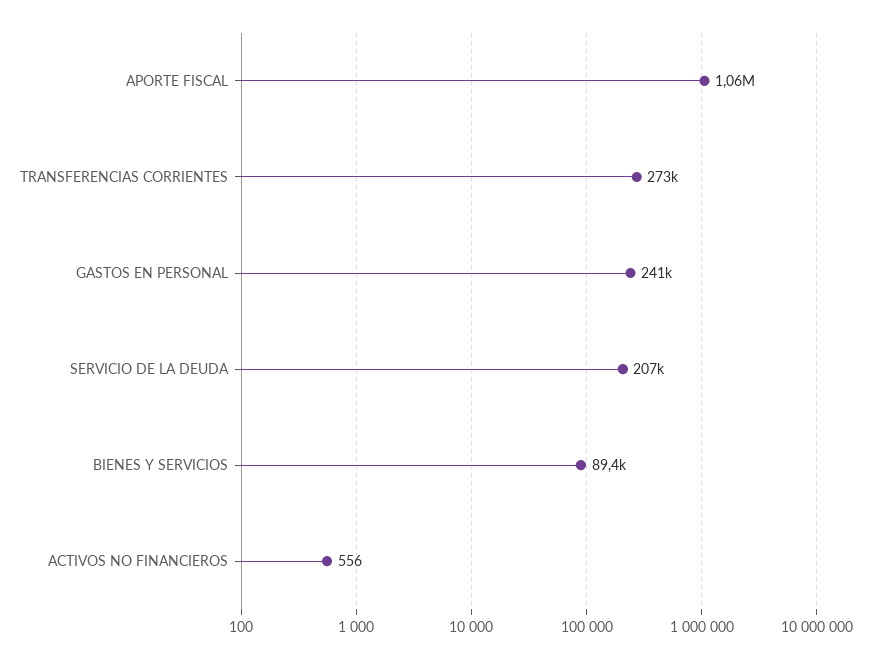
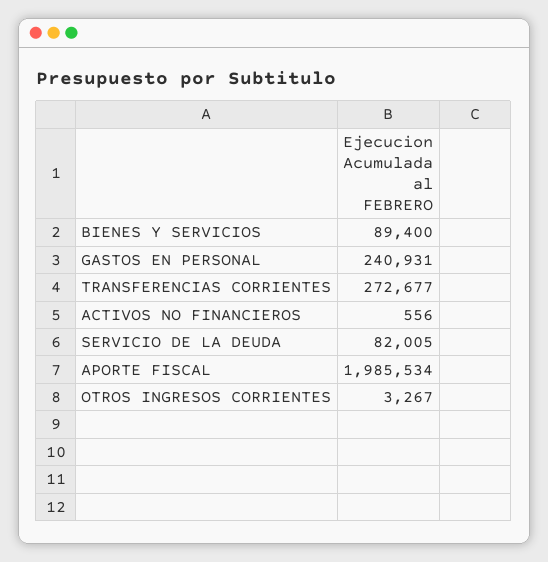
  {
-   "APORTE FISCAL": 1060000,
+   "APORTE FISCAL": 1985534,
    "TRANSFERENCIAS CORRIENTES": 272677,
    "GASTOS EN PERSONAL": 240931,
-   "SERVICIO DE LA DEUDA": 207000,
+   "SERVICIO DE LA DEUDA": 82005,
    "BIENES Y SERVICIOS": 89400,
-   "ACTIVOS NO FINANCIEROS": 556
+   "ACTIVOS NO FINANCIEROS": 556,
+   "OTROS INGRESOS CORRIENTES": 3267
  }

